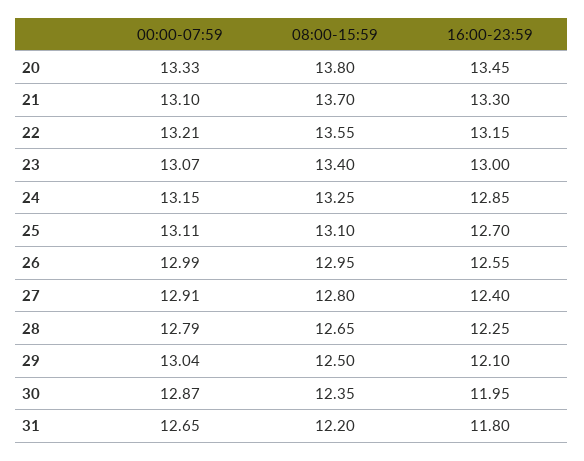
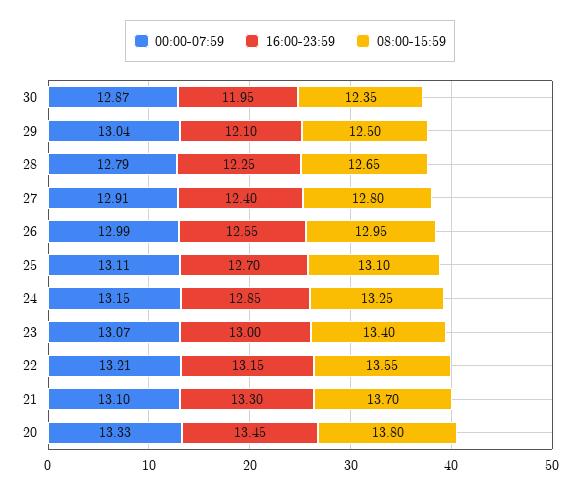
  {
    "00:00-07:59": {
      "20": 13.33,
      "21": 13.1,
      "22": 13.21,
      "23": 13.07,
      "24": 13.15,
      "25": 13.11,
      "26": 12.99,
      "27": 12.91,
      "28": 12.79,
      "29": 13.04,
-     "30": 12.87,
+     "30": 12.87
-     "31": 12.65
    },
    "08:00-15:59": {
      "20": 13.8,
      "21": 13.7,
      "22": 13.55,
      "23": 13.4,
      "24": 13.25,
      "25": 13.1,
      "26": 12.95,
      "27": 12.8,
      "28": 12.65,
      "29": 12.5,
-     "30": 12.35,
+     "30": 12.35
-     "31": 12.2
    },
    "16:00-23:59": {
      "20": 13.45,
      "21": 13.3,
      "22": 13.15,
      "23": 13,
      "24": 12.85,
      "25": 12.7,
      "26": 12.55,
      "27": 12.4,
      "28": 12.25,
      "29": 12.1,
-     "30": 11.95,
+     "30": 11.95
-     "31": 11.8
    }
  }

